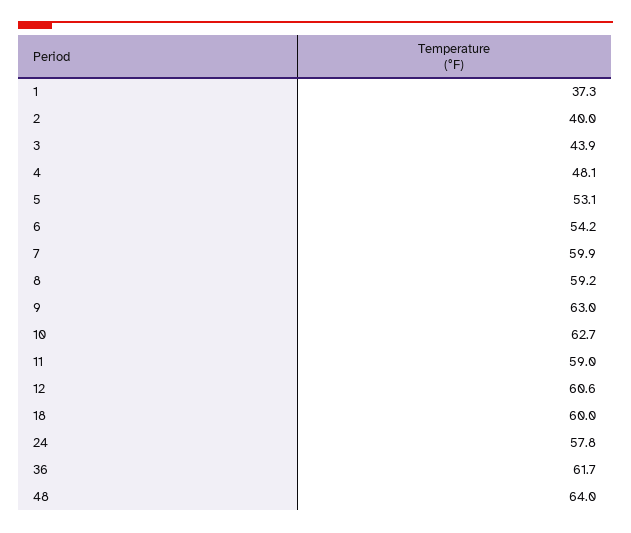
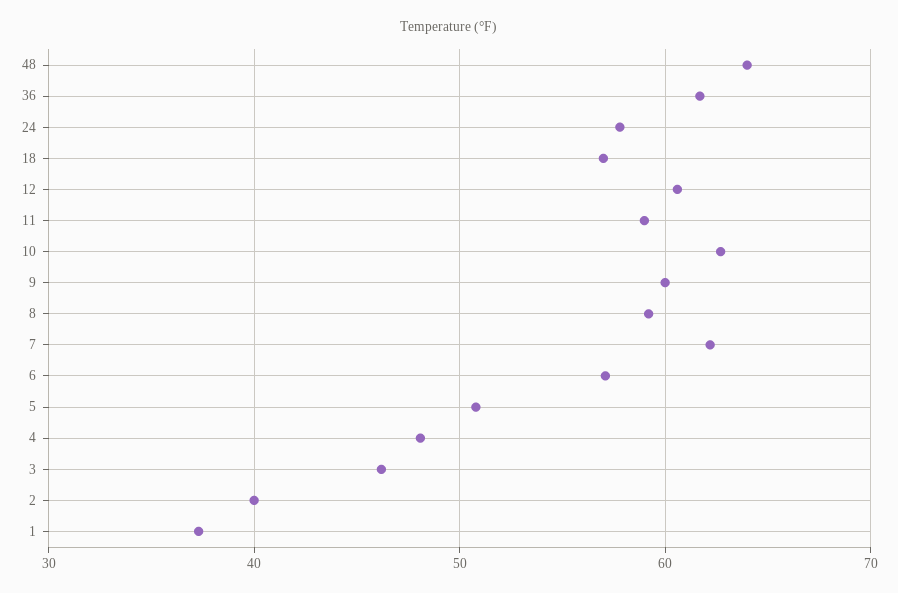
  {
    "1": 37.3,
    "2": 40,
-   "3": 43.9,
+   "3": 46,
    "4": 48.1,
-   "5": 53.1,
+   "5": 51,
-   "6": 54.2,
+   "6": 57,
-   "7": 59.9,
+   "7": 62,
    "8": 59.2,
-   "9": 63,
+   "9": 60,
    "10": 62.7,
    "11": 59,
    "12": 60.6,
-   "18": 60,
+   "18": 57,
    "24": 57.8,
    "36": 61.7,
    "48": 64
  }

